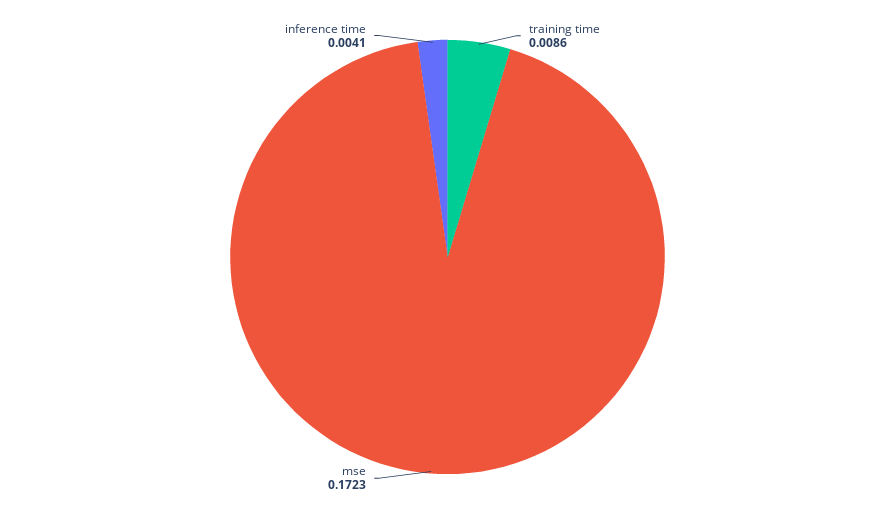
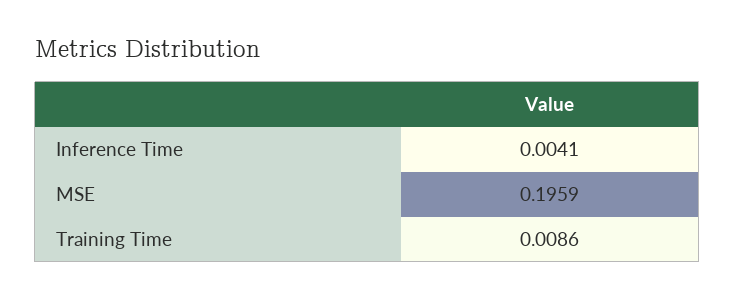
  {
    "training time": 0.0086,
-   "mse": 0.1723,
+   "mse": 0.1959,
    "inference time": 0.0041
  }

